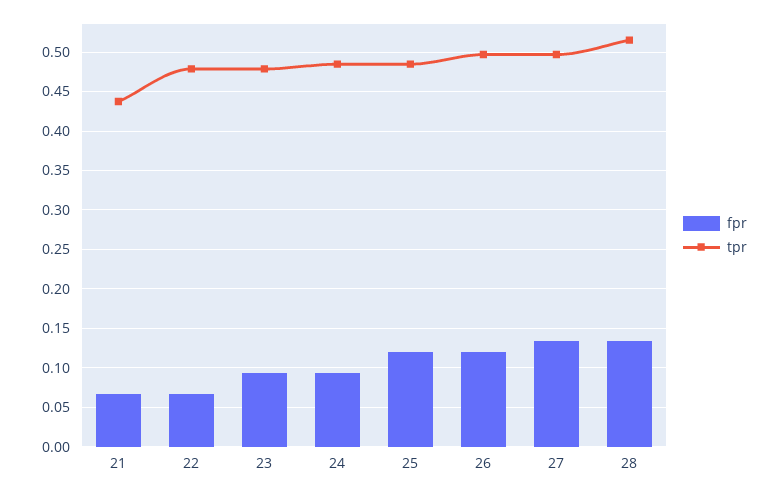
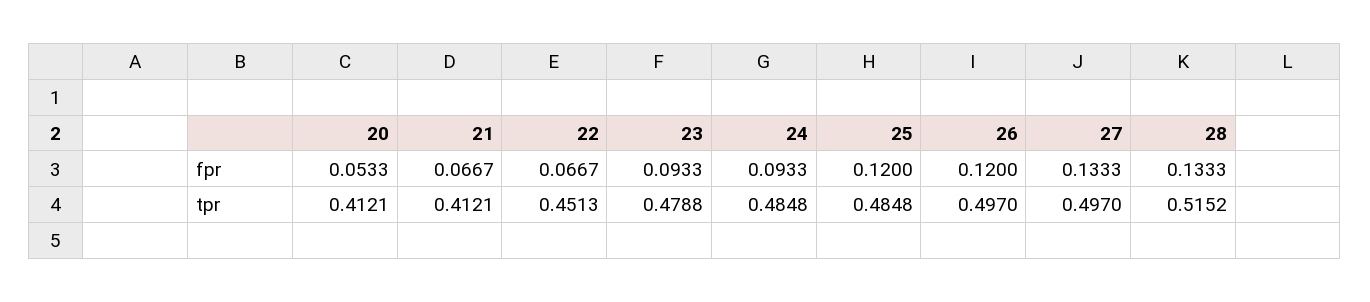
  {
    "fpr": {
      "21": 0.0667,
      "22": 0.0667,
      "23": 0.0933,
      "24": 0.0933,
      "25": 0.12,
      "26": 0.12,
      "27": 0.1333,
-     "28": 0.1333
+     "28": 0.1333,
+     "20": 0.0533
    },
    "tpr": {
-     "21": 0.44,
+     "21": 0.4121,
-     "22": 0.48,
+     "22": 0.4513,
      "23": 0.4788,
      "24": 0.4848,
      "25": 0.4848,
      "26": 0.497,
      "27": 0.497,
-     "28": 0.5152
+     "28": 0.5152,
+     "20": 0.4121
    }
  }

